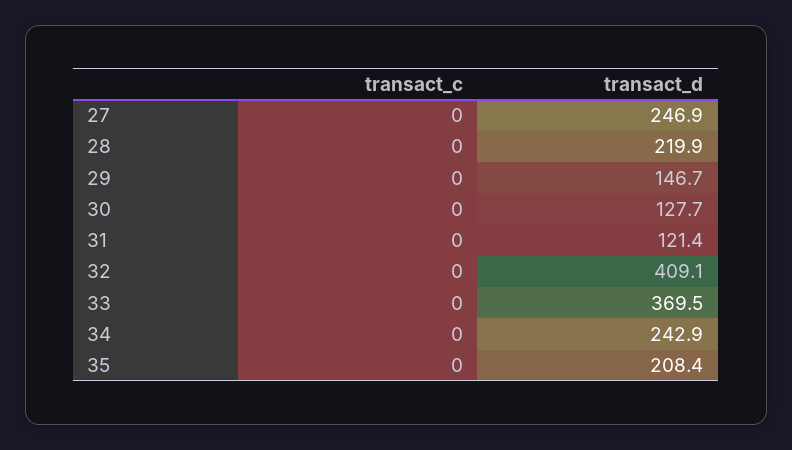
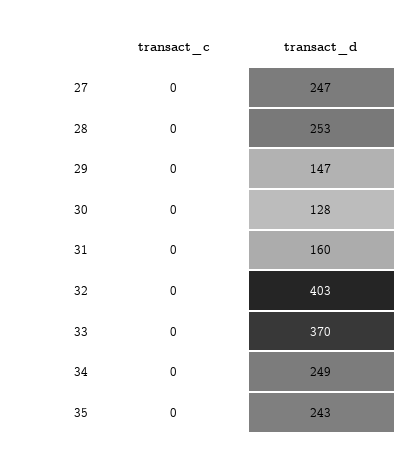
  {
    "transact_c": {
      "27": 0,
      "28": 0,
      "29": 0,
      "30": 0,
      "31": 0,
      "32": 0,
      "33": 0,
      "34": 0,
      "35": 0
    },
    "transact_d": {
      "27": 246.9,
-     "28": 219.9,
+     "28": 253,
      "29": 146.7,
      "30": 127.7,
-     "31": 121.4,
+     "31": 160,
-     "32": 409.1,
+     "32": 403,
      "33": 369.5,
-     "34": 242.9,
+     "34": 249,
-     "35": 208.4
+     "35": 243
    }
  }

